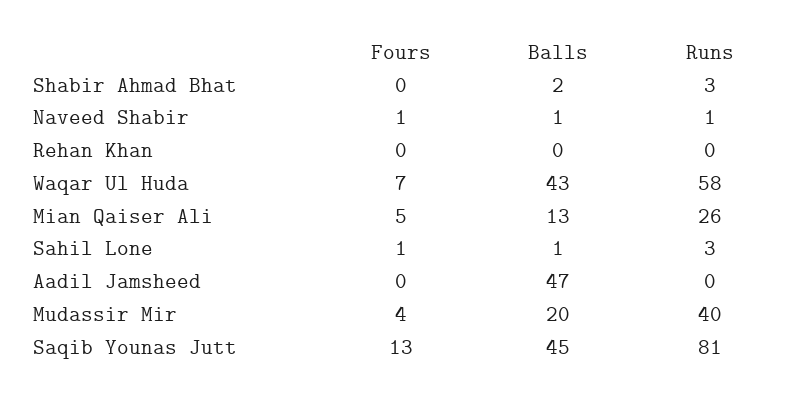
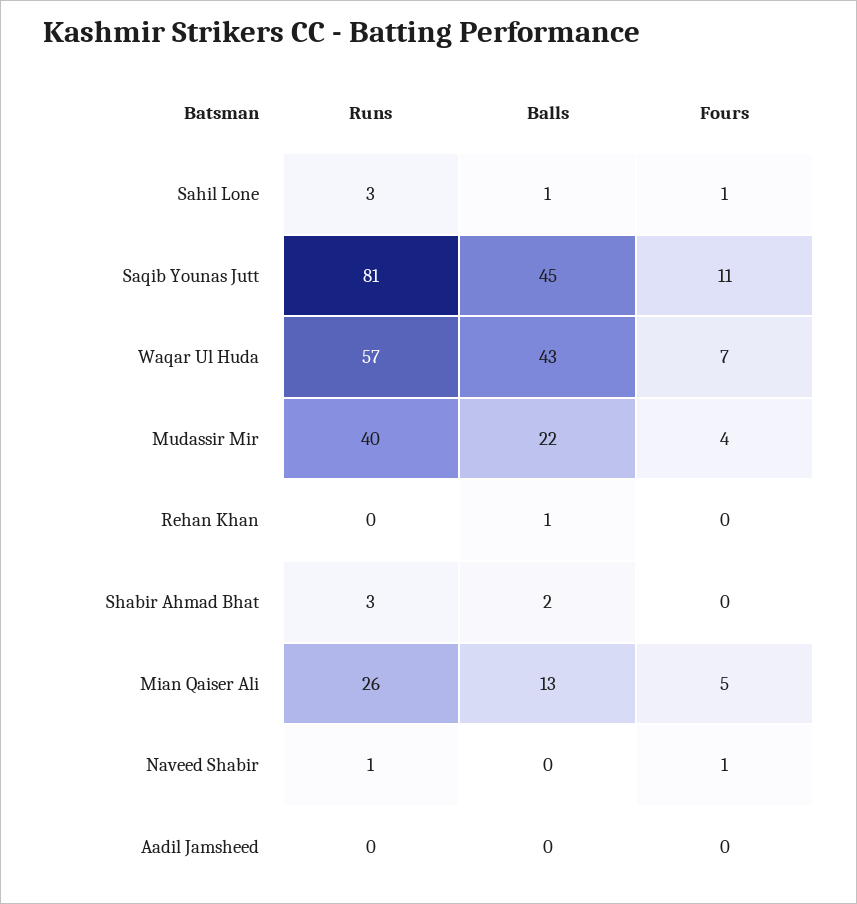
  {
    "Fours": {
      "Shabir Ahmad Bhat": 0,
      "Naveed Shabir": 1,
      "Rehan Khan": 0,
      "Waqar Ul Huda": 7,
      "Mian Qaiser Ali": 5,
      "Sahil Lone": 1,
      "Aadil Jamsheed": 0,
      "Mudassir Mir": 4,
-     "Saqib Younas Jutt": 13
+     "Saqib Younas Jutt": 11
    },
    "Balls": {
      "Shabir Ahmad Bhat": 2,
-     "Naveed Shabir": 1,
+     "Naveed Shabir": 0,
-     "Rehan Khan": 0,
+     "Rehan Khan": 1,
      "Waqar Ul Huda": 43,
      "Mian Qaiser Ali": 13,
      "Sahil Lone": 1,
-     "Aadil Jamsheed": 47,
+     "Aadil Jamsheed": 0,
-     "Mudassir Mir": 20,
+     "Mudassir Mir": 22,
      "Saqib Younas Jutt": 45
    },
    "Runs": {
      "Shabir Ahmad Bhat": 3,
      "Naveed Shabir": 1,
      "Rehan Khan": 0,
-     "Waqar Ul Huda": 58,
+     "Waqar Ul Huda": 57,
      "Mian Qaiser Ali": 26,
      "Sahil Lone": 3,
      "Aadil Jamsheed": 0,
      "Mudassir Mir": 40,
      "Saqib Younas Jutt": 81
    }
  }

